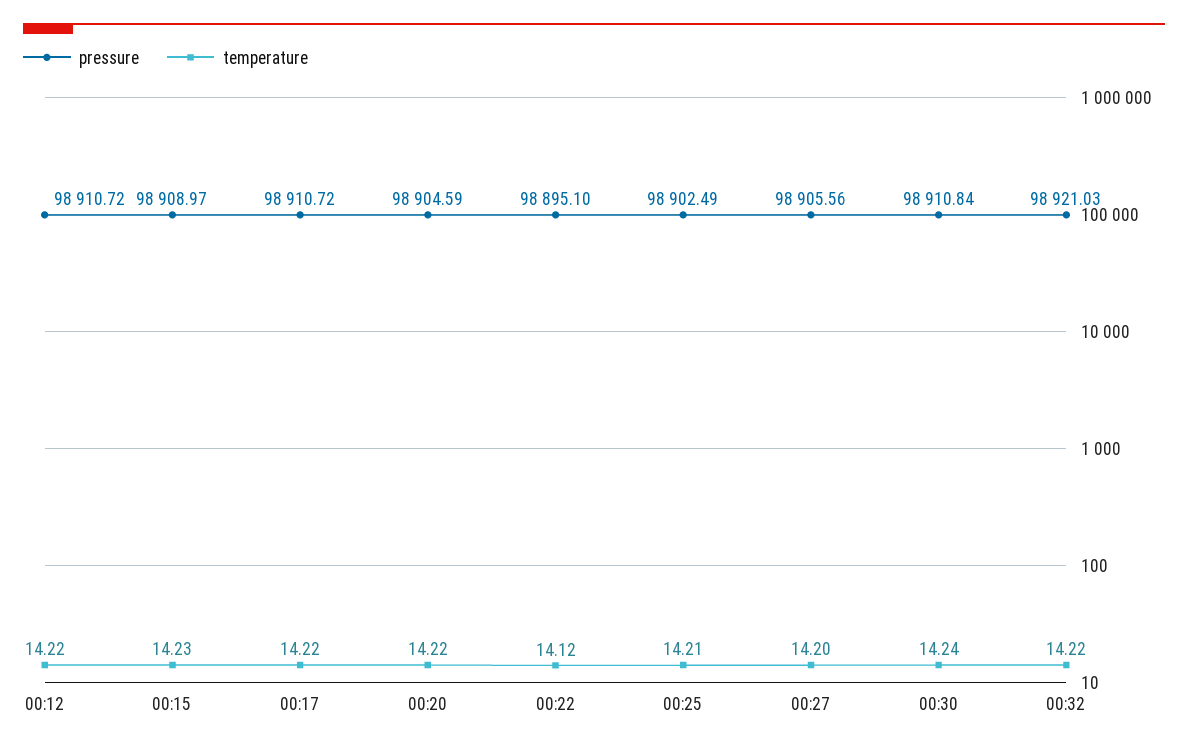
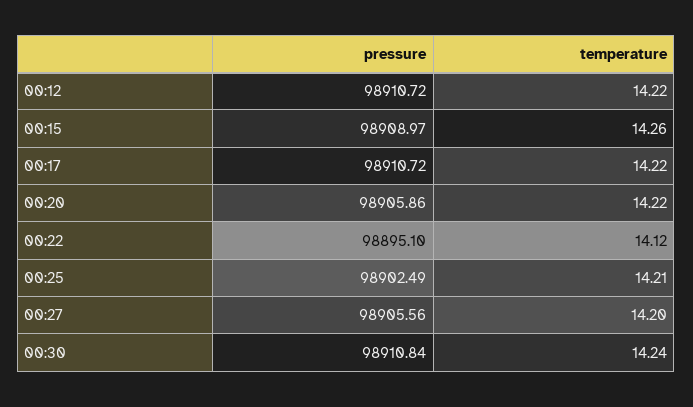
  {
    "pressure": {
      "00:12": 98910.72,
      "00:15": 98908.97,
      "00:17": 98910.72,
-     "00:20": 98904.59,
+     "00:20": 98905.86,
      "00:22": 98895.1,
      "00:25": 98902.49,
      "00:27": 98905.56,
-     "00:30": 98910.84,
+     "00:30": 98910.84
-     "00:32": 98921.03
    },
    "temperature": {
      "00:12": 14.22,
-     "00:15": 14.23,
+     "00:15": 14.26,
      "00:17": 14.22,
      "00:20": 14.22,
      "00:22": 14.12,
      "00:25": 14.21,
      "00:27": 14.2,
-     "00:30": 14.24,
+     "00:30": 14.24
-     "00:32": 14.22
    }
  }

